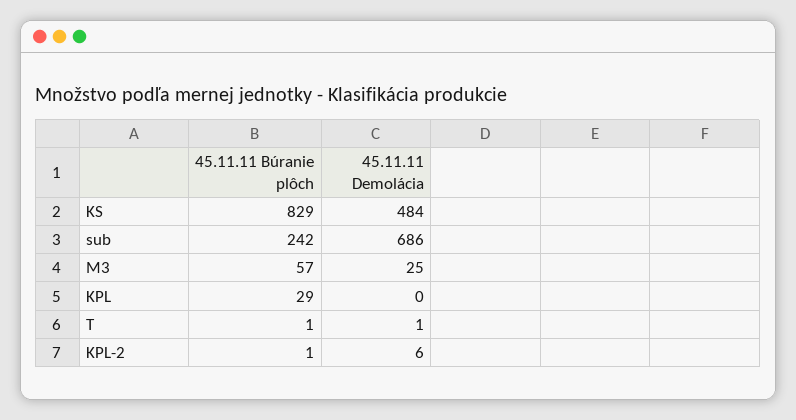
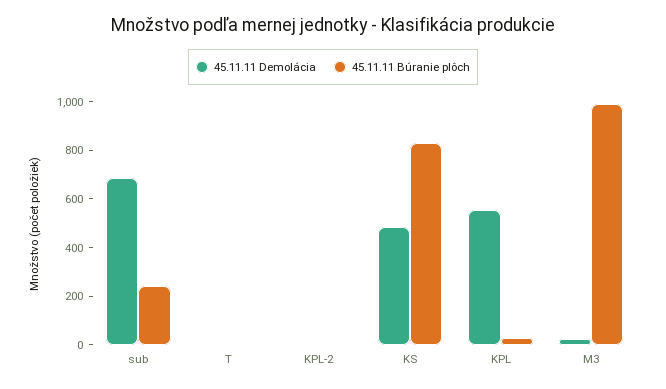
  {
    "45.11.11 Búranie plôch": {
      "KS": 829,
      "sub": 242,
-     "M3": 57,
+     "M3": 1000,
      "KPL": 29,
      "T": 1,
      "KPL-2": 1
    },
    "45.11.11 Demolácia": {
      "KS": 484,
      "sub": 686,
      "M3": 25,
-     "KPL": 0,
+     "KPL": 550,
      "T": 1,
      "KPL-2": 6
    }
  }

